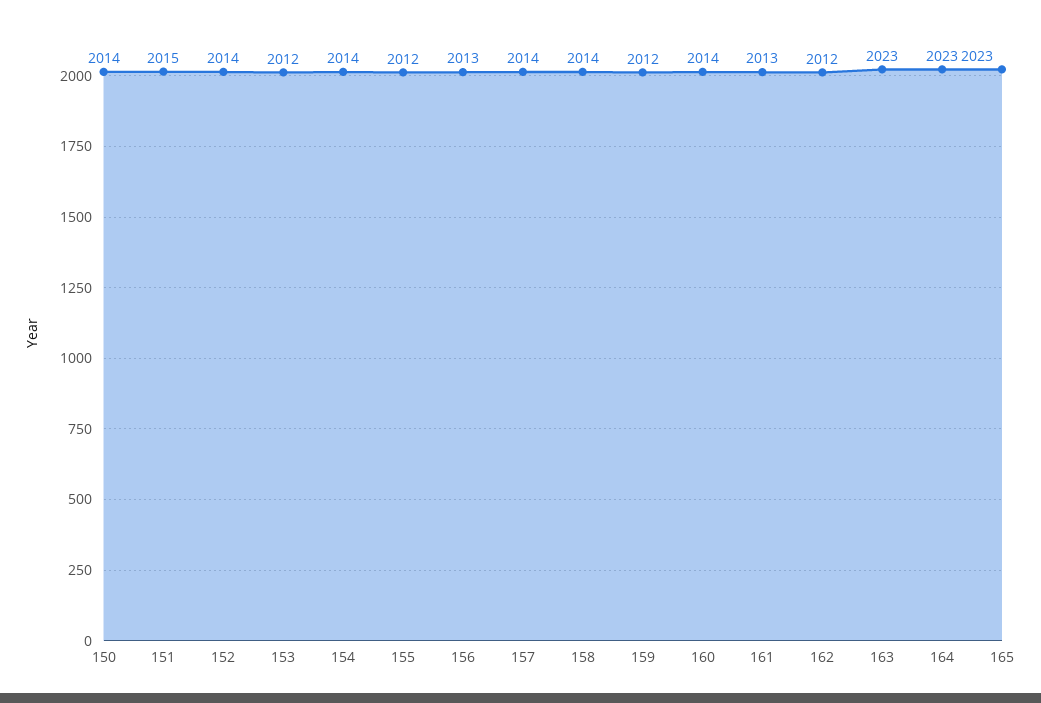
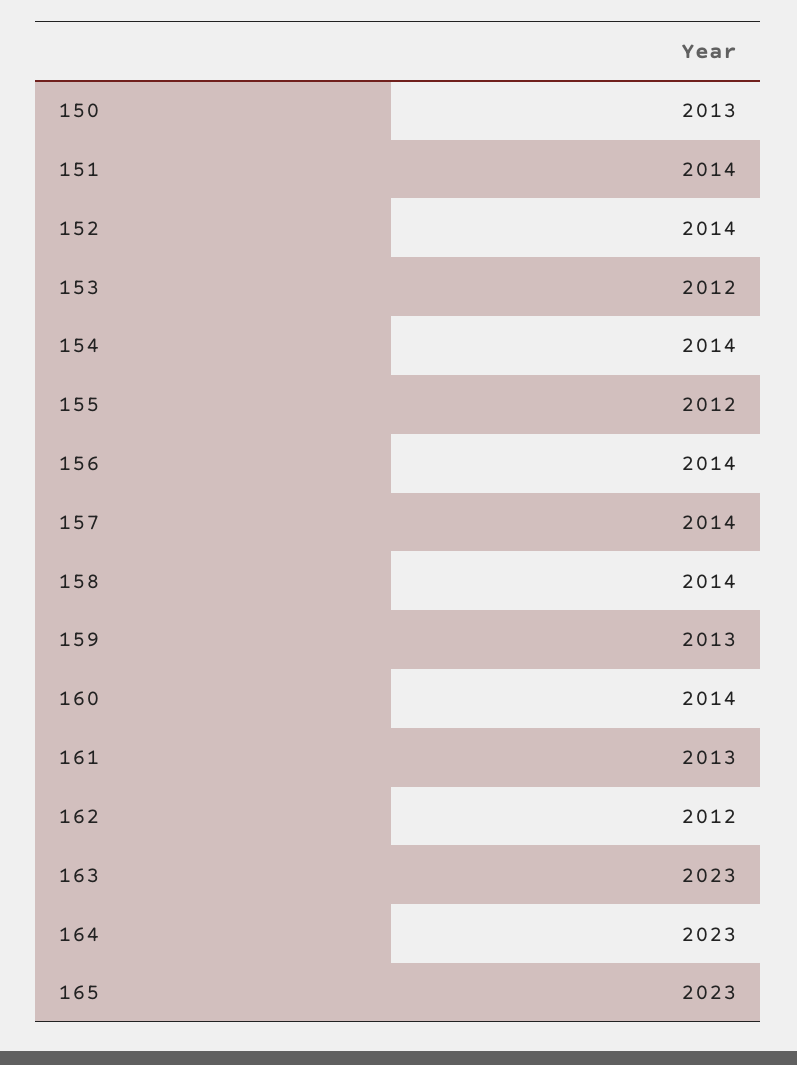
  {
-   "150": 2014,
+   "150": 2013,
-   "151": 2015,
+   "151": 2014,
    "152": 2014,
    "153": 2012,
    "154": 2014,
    "155": 2012,
-   "156": 2013,
+   "156": 2014,
    "157": 2014,
    "158": 2014,
-   "159": 2012,
+   "159": 2013,
    "160": 2014,
    "161": 2013,
    "162": 2012,
    "163": 2023,
    "164": 2023,
    "165": 2023
  }

